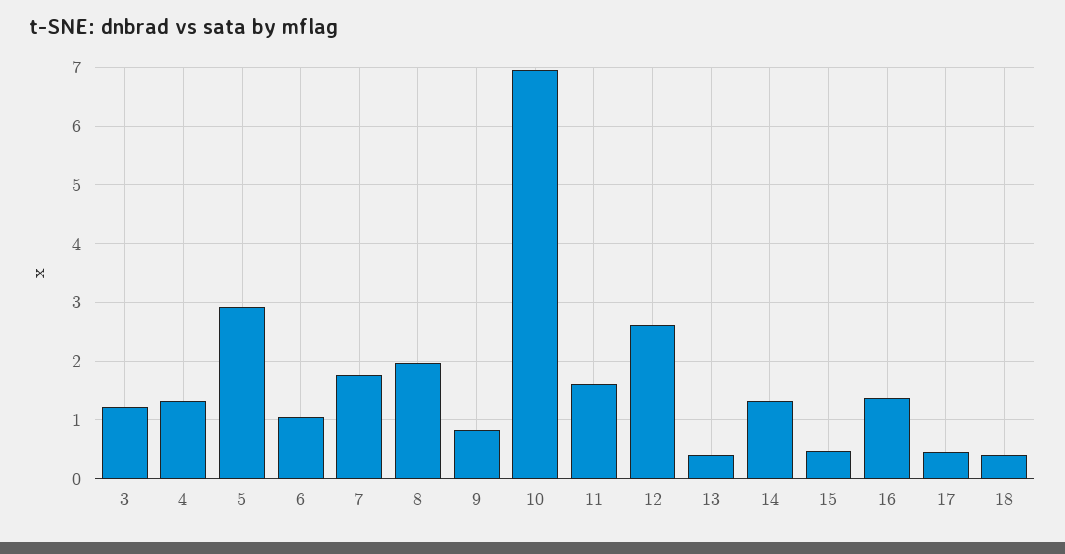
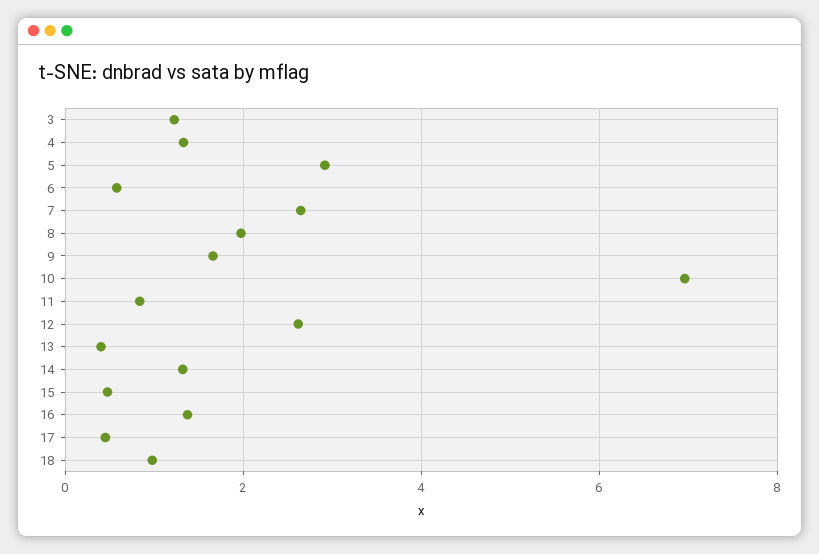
  {
    "3": 1.2,
    "4": 1.4,
    "5": 3,
-   "6": 1,
+   "6": 0.6,
-   "7": 1.8,
+   "7": 2.6,
    "8": 2,
-   "9": 0.8,
+   "9": 1.6,
    "10": 7,
-   "11": 1.6,
+   "11": 0.8,
    "12": 2.6,
    "13": 0.4,
    "14": 1.4,
    "15": 0.4,
    "16": 1.4,
    "17": 0.4,
-   "18": 0.4
+   "18": 1
  }

